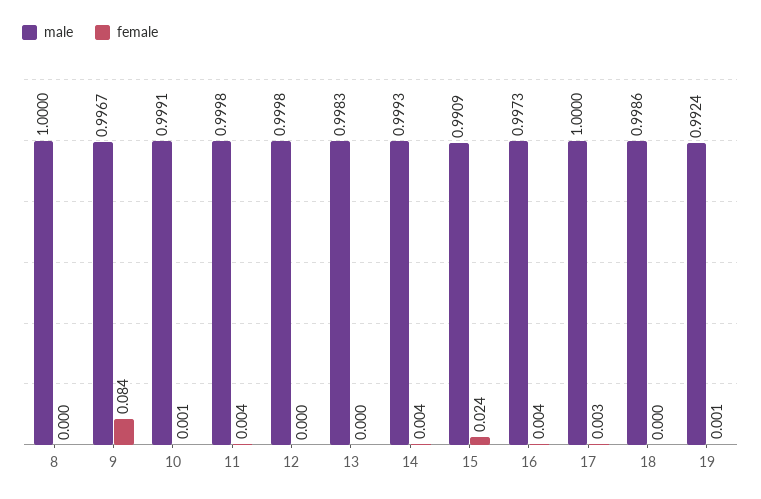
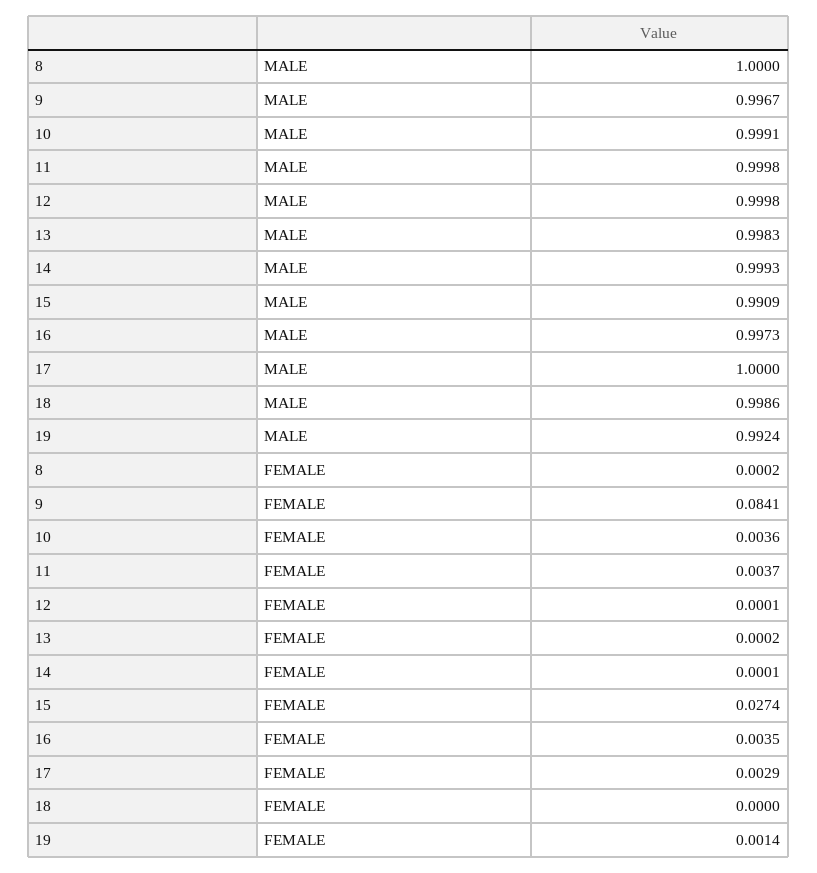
  {
    "male": {
      "8": 1,
      "9": 0.9967,
      "10": 0.9991,
      "11": 0.9998,
      "12": 0.9998,
      "13": 0.9983,
      "14": 0.9993,
      "15": 0.9909,
      "16": 0.9973,
      "17": 1,
      "18": 0.9986,
      "19": 0.9924
    },
    "female": {
      "8": 0.0002,
      "9": 0.0841,
-     "10": 0.001,
+     "10": 0.0036,
      "11": 0.0037,
      "12": 0.0001,
      "13": 0.0002,
-     "14": 0.004,
+     "14": 0.0001,
-     "15": 0.024,
+     "15": 0.0274,
      "16": 0.0035,
      "17": 0.0029,
      "18": 0,
      "19": 0.0014
    }
  }

